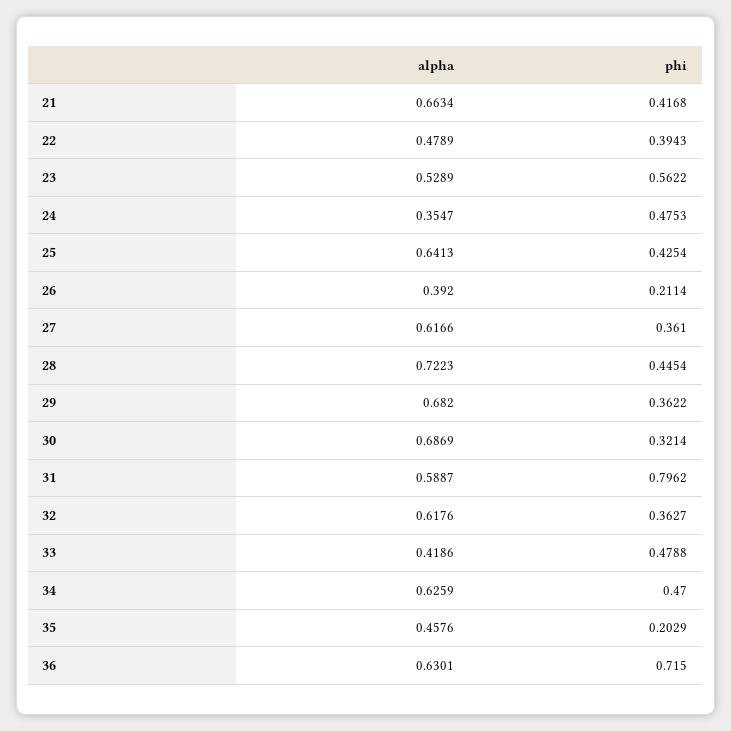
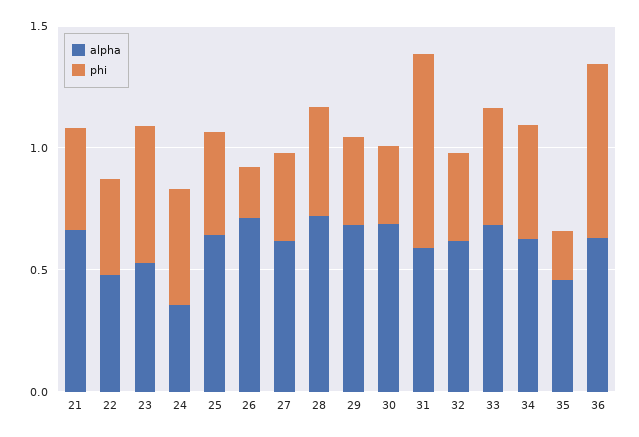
  {
    "alpha": {
      "21": 0.6634,
      "22": 0.4789,
      "23": 0.5289,
      "24": 0.3547,
      "25": 0.6413,
-     "26": 0.392,
+     "26": 0.7,
      "27": 0.6166,
      "28": 0.7223,
      "29": 0.682,
      "30": 0.6869,
      "31": 0.5887,
      "32": 0.6176,
-     "33": 0.4186,
+     "33": 0.7,
      "34": 0.6259,
      "35": 0.4576,
      "36": 0.6301
    },
    "phi": {
      "21": 0.4168,
      "22": 0.3943,
      "23": 0.5622,
      "24": 0.4753,
      "25": 0.4254,
      "26": 0.2114,
      "27": 0.361,
      "28": 0.4454,
      "29": 0.3622,
      "30": 0.3214,
      "31": 0.7962,
      "32": 0.3627,
      "33": 0.4788,
      "34": 0.47,
      "35": 0.2029,
      "36": 0.715
    }
  }

